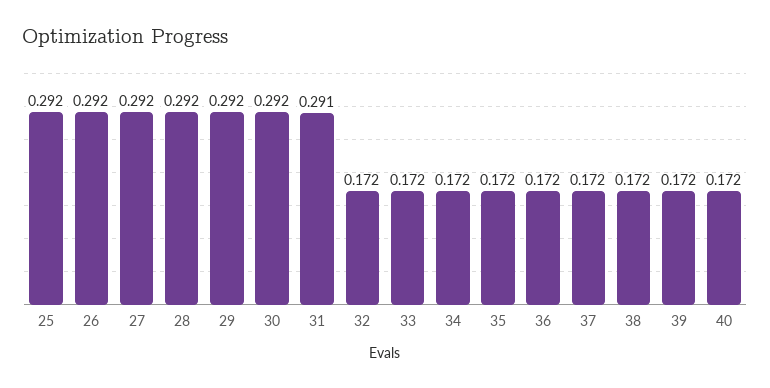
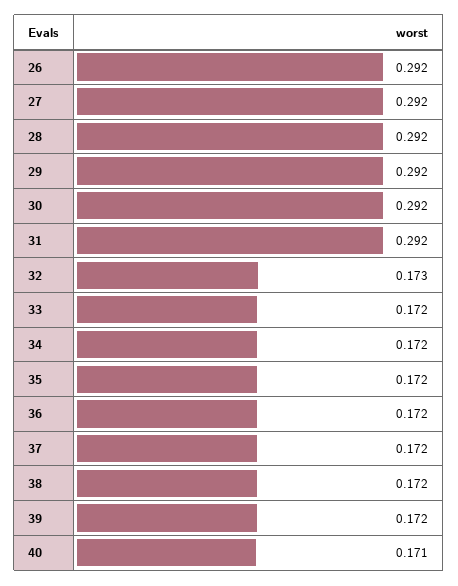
  {
-   "25": 0.292,
    "26": 0.292,
    "27": 0.292,
    "28": 0.292,
    "29": 0.292,
    "30": 0.292,
-   "31": 0.291,
+   "31": 0.292,
-   "32": 0.172,
+   "32": 0.173,
    "33": 0.172,
    "34": 0.172,
    "35": 0.172,
    "36": 0.172,
    "37": 0.172,
    "38": 0.172,
    "39": 0.172,
-   "40": 0.172
+   "40": 0.171
  }

